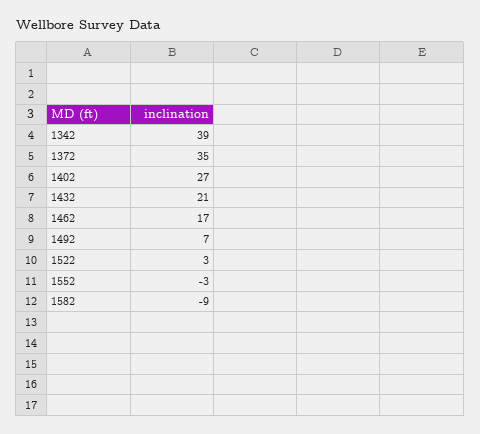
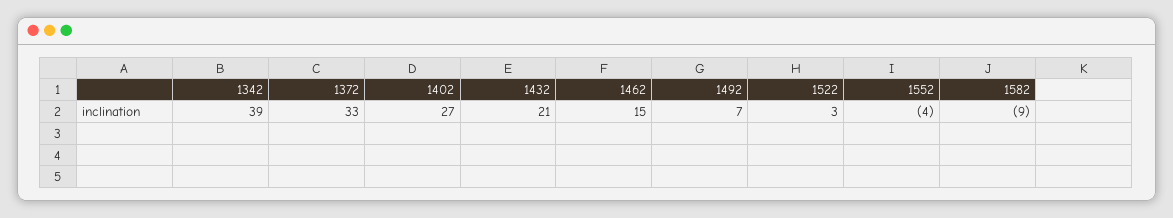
  {
    "1342": 39,
-   "1372": 35,
+   "1372": 33,
    "1402": 27,
    "1432": 21,
-   "1462": 17,
+   "1462": 15,
    "1492": 7,
    "1522": 3,
-   "1552": -3,
+   "1552": -4,
    "1582": -9
  }

